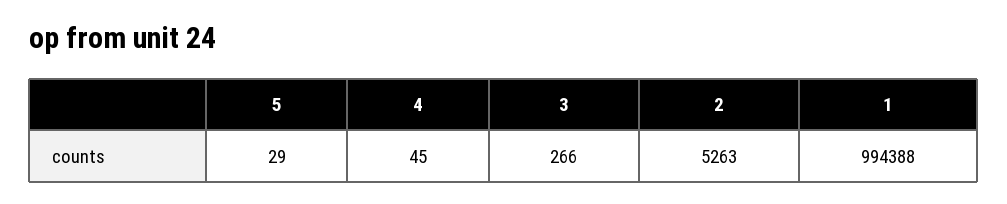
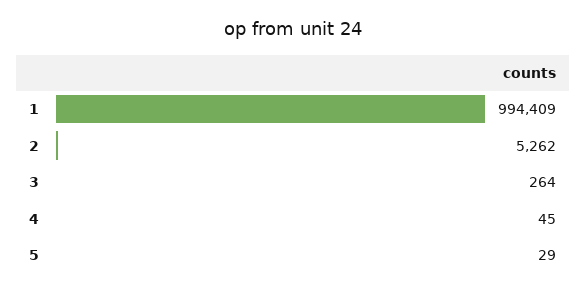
  {
    "5": 29,
    "4": 45,
-   "3": 266,
+   "3": 264,
-   "2": 5263,
+   "2": 5262,
-   "1": 994388
+   "1": 994409
  }

